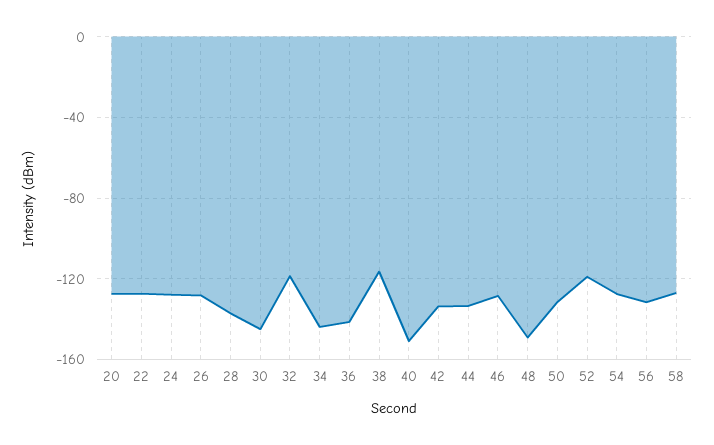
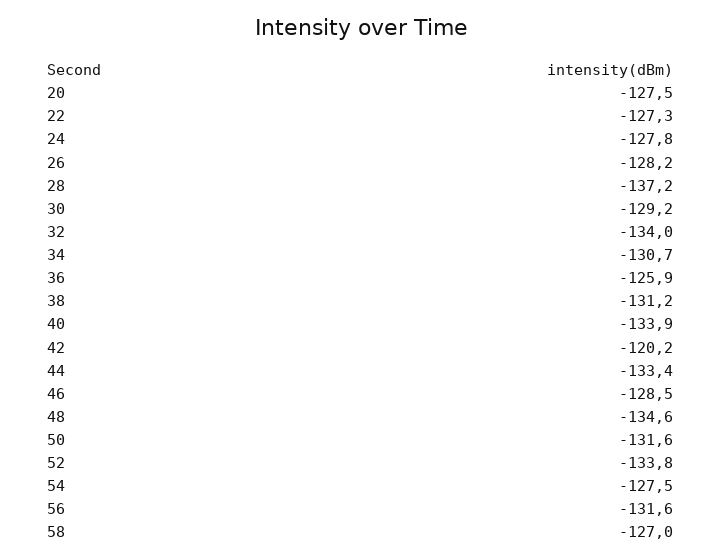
  {
    "20": -127.5,
    "22": -127.3,
    "24": -127.8,
    "26": -128.2,
    "28": -137.2,
-   "30": -145,
+   "30": -129.2,
-   "32": -120,
+   "32": -134,
-   "34": -145,
+   "34": -130.7,
-   "36": -140,
+   "36": -125.9,
-   "38": -115,
+   "38": -131.2,
-   "40": -150,
+   "40": -133.9,
-   "42": -135,
+   "42": -120.2,
    "44": -133.4,
    "46": -128.5,
-   "48": -150,
+   "48": -134.6,
    "50": -131.6,
-   "52": -120,
+   "52": -133.8,
    "54": -127.5,
    "56": -131.6,
    "58": -127
  }

